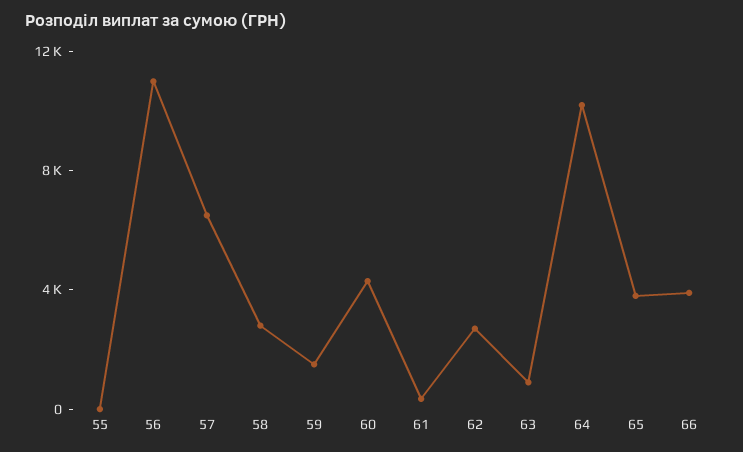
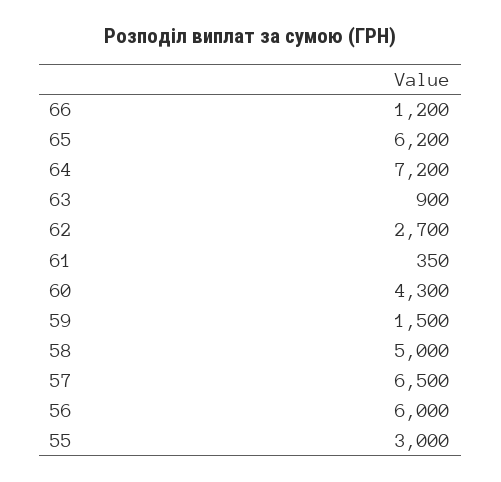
  {
-   "55": 0,
+   "55": 3000,
-   "56": 11000,
+   "56": 6000,
    "57": 6500,
-   "58": 3000,
+   "58": 5000,
    "59": 1500,
    "60": 4300,
    "61": 350,
    "62": 2700,
    "63": 900,
-   "64": 10000,
+   "64": 7200,
-   "65": 4000,
+   "65": 6200,
-   "66": 4000
+   "66": 1200
  }

